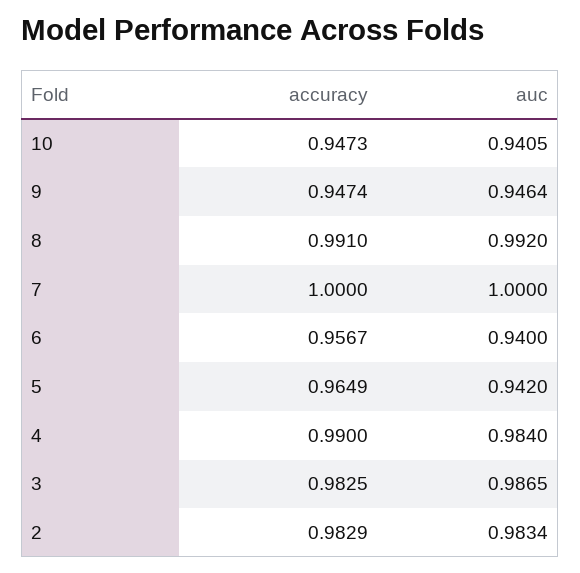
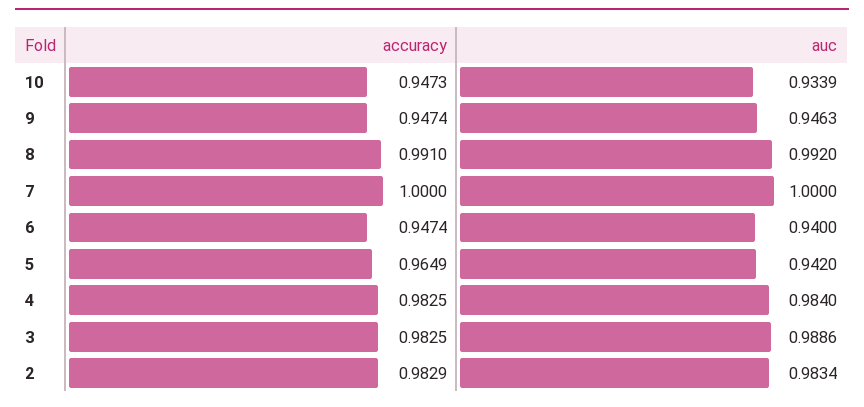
  {
    "accuracy": {
      "10": 0.9473,
      "9": 0.9474,
      "8": 0.991,
      "7": 1,
-     "6": 0.9567,
+     "6": 0.9474,
      "5": 0.9649,
-     "4": 0.99,
+     "4": 0.9825,
      "3": 0.9825,
      "2": 0.9829
    },
    "auc": {
-     "10": 0.9405,
+     "10": 0.9339,
-     "9": 0.9464,
+     "9": 0.9463,
      "8": 0.992,
      "7": 1,
      "6": 0.94,
      "5": 0.942,
      "4": 0.984,
-     "3": 0.9865,
+     "3": 0.9886,
      "2": 0.9834
    }
  }

